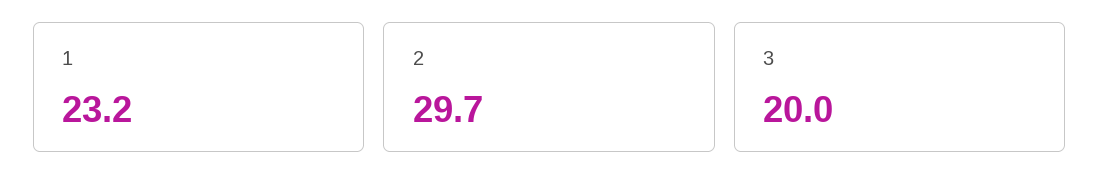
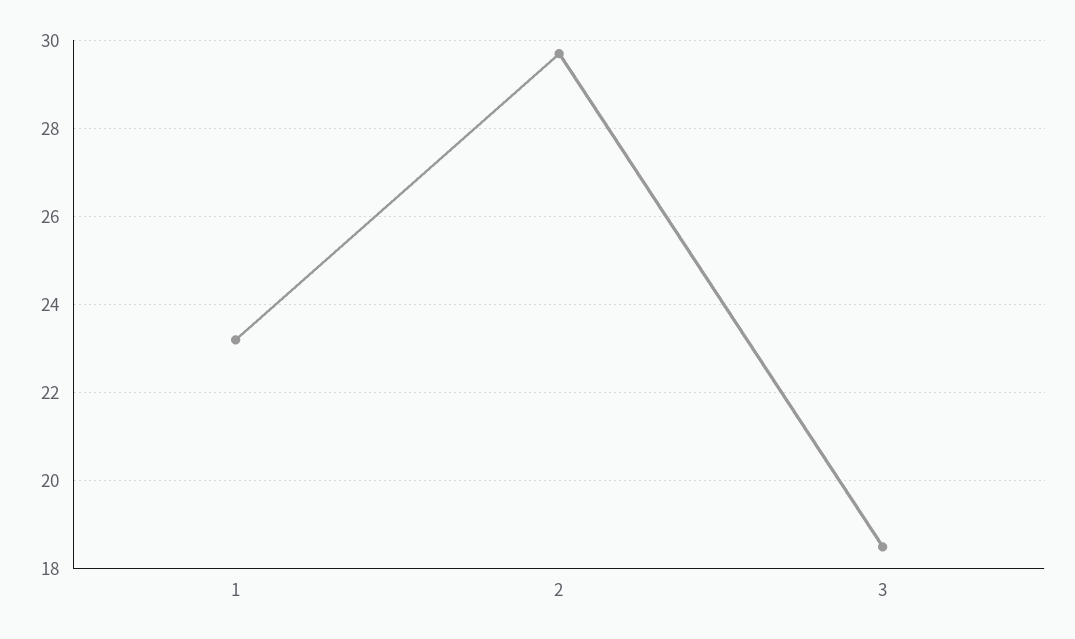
  {
    "1": 23.2,
    "2": 29.7,
-   "3": 20
+   "3": 18.5
  }

